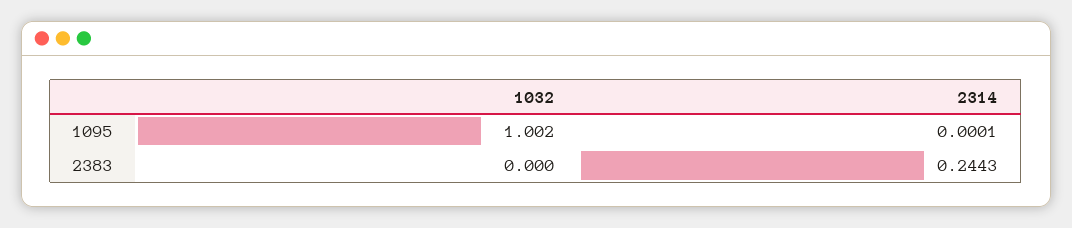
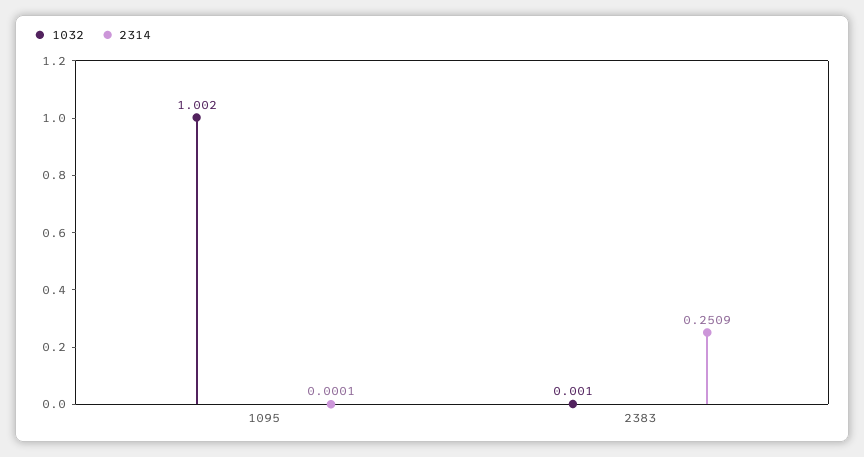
  {
    "1032": {
      "1095": 1.002,
-     "2383": 0
+     "2383": 0.001
    },
    "2314": {
      "1095": 0.0001,
-     "2383": 0.2443
+     "2383": 0.2509
    }
  }

